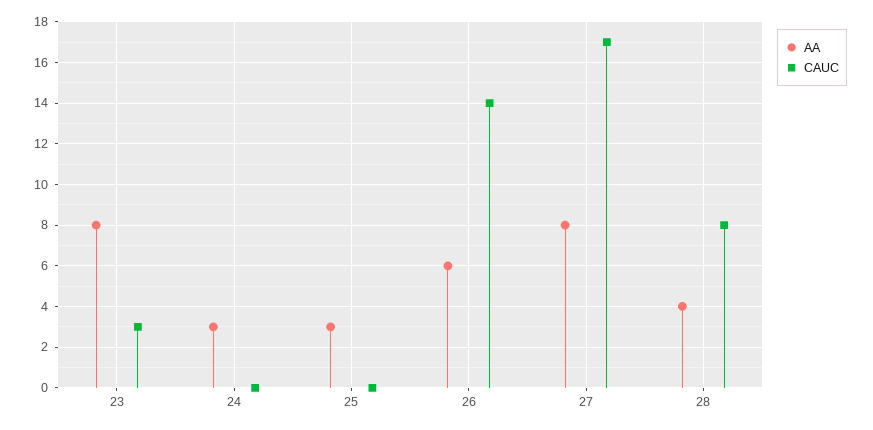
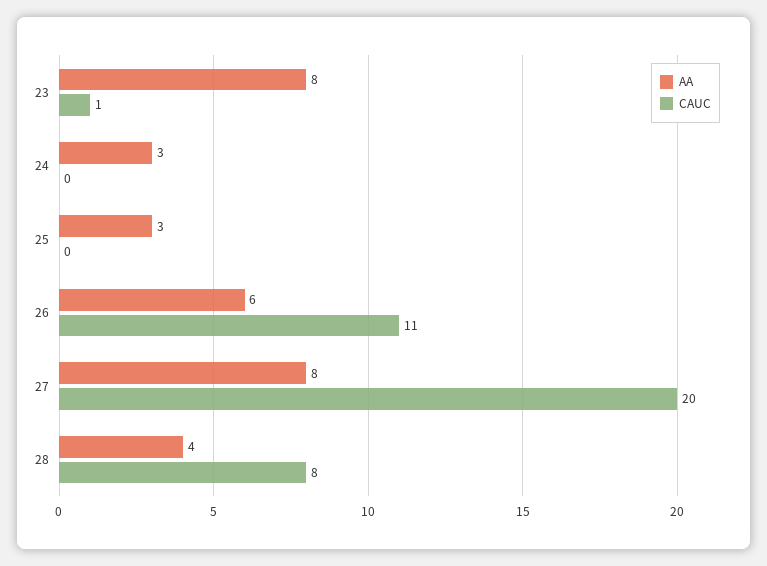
  {
    "AA": {
      "23": 8,
      "24": 3,
      "25": 3,
      "26": 6,
      "27": 8,
      "28": 4
    },
    "CAUC": {
-     "23": 3,
+     "23": 1,
      "24": 0,
      "25": 0,
-     "26": 14,
+     "26": 11,
-     "27": 17,
+     "27": 20,
      "28": 8
    }
  }

